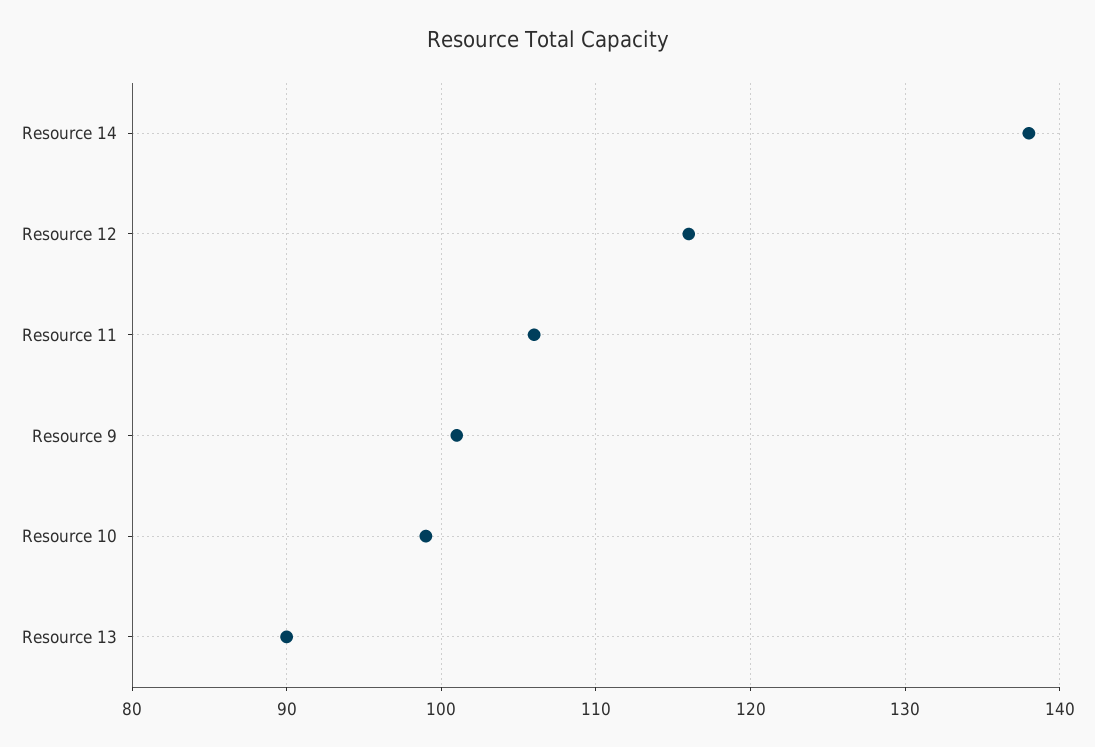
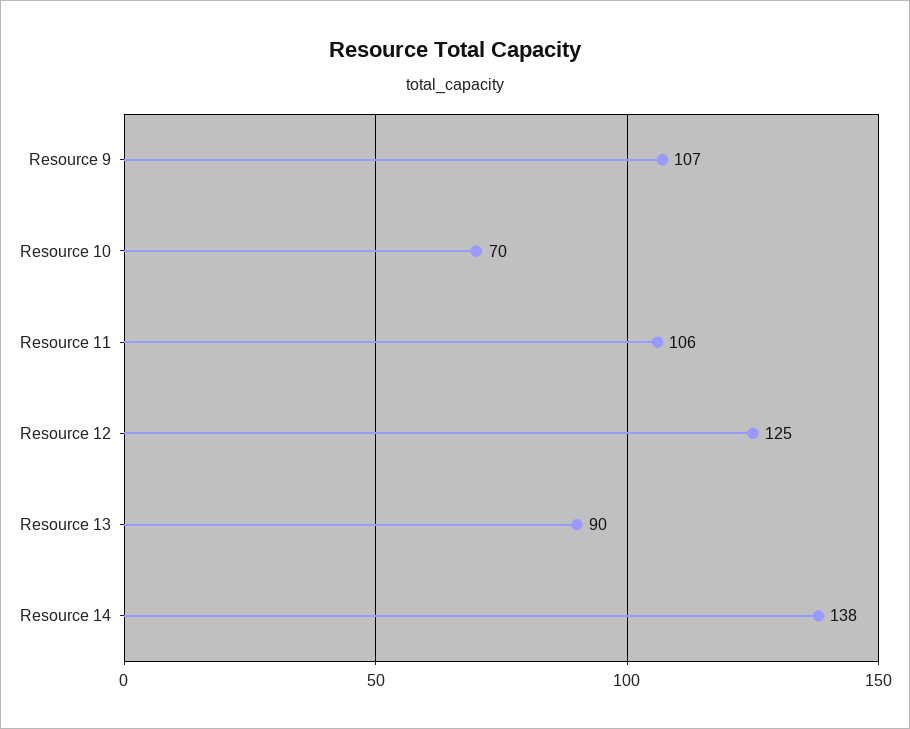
  {
    "Resource 14": 138,
-   "Resource 12": 116,
+   "Resource 12": 125,
    "Resource 11": 106,
-   "Resource 9": 101,
+   "Resource 9": 107,
-   "Resource 10": 99,
+   "Resource 10": 70,
    "Resource 13": 90
  }

